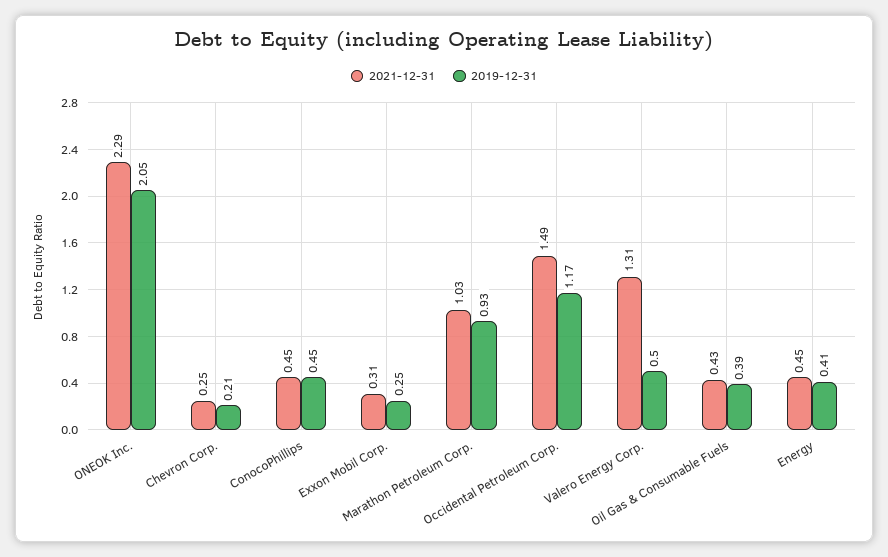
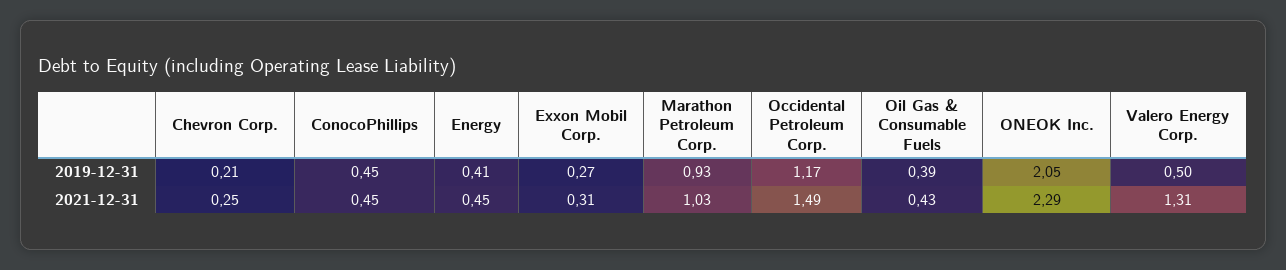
  {
    "2021-12-31": {
      "ONEOK Inc.": 2.29,
      "Chevron Corp.": 0.25,
      "ConocoPhillips": 0.45,
      "Exxon Mobil Corp.": 0.31,
      "Marathon Petroleum Corp.": 1.03,
      "Occidental Petroleum Corp.": 1.49,
      "Valero Energy Corp.": 1.31,
      "Oil Gas & Consumable Fuels": 0.43,
      "Energy": 0.45
    },
    "2019-12-31": {
      "ONEOK Inc.": 2.05,
      "Chevron Corp.": 0.21,
      "ConocoPhillips": 0.45,
-     "Exxon Mobil Corp.": 0.25,
+     "Exxon Mobil Corp.": 0.27,
      "Marathon Petroleum Corp.": 0.93,
      "Occidental Petroleum Corp.": 1.17,
      "Valero Energy Corp.": 0.5,
      "Oil Gas & Consumable Fuels": 0.39,
      "Energy": 0.41
    }
  }

